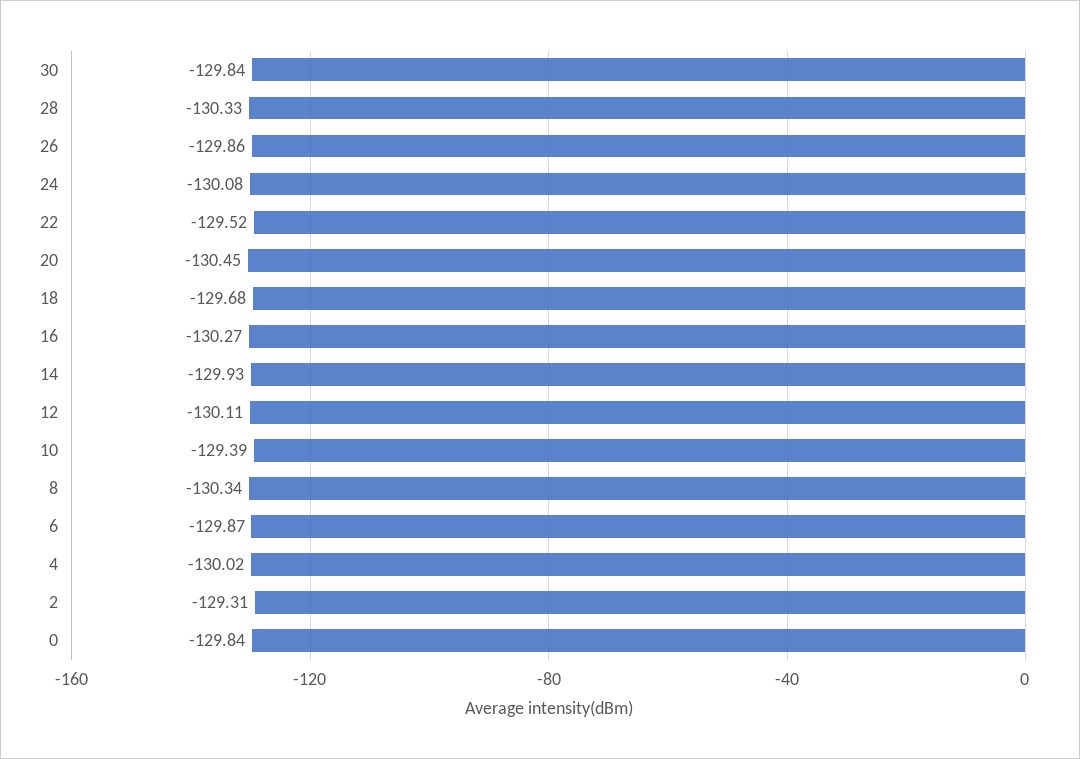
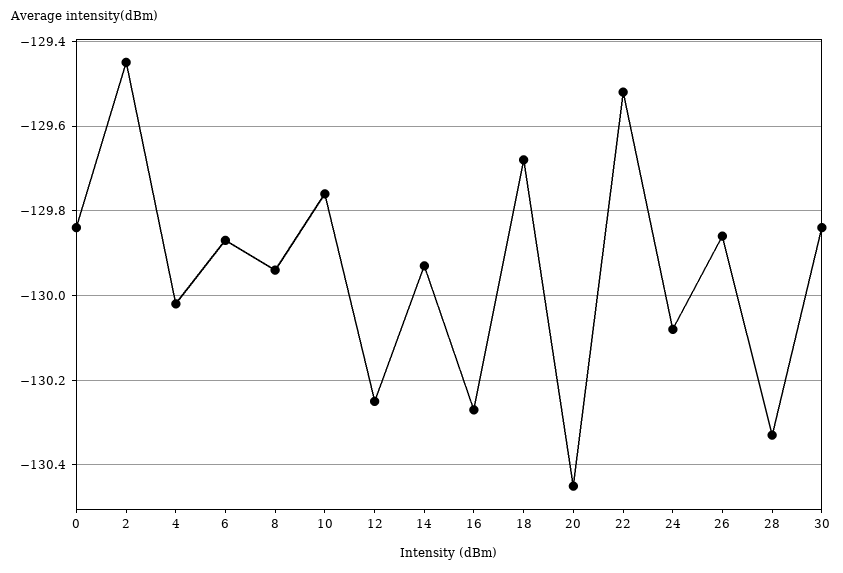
  {
    "30": -129.84,
    "28": -130.33,
    "26": -129.86,
    "24": -130.08,
    "22": -129.52,
    "20": -130.45,
    "18": -129.68,
    "16": -130.27,
    "14": -129.93,
-   "12": -130.11,
+   "12": -130.25,
-   "10": -129.39,
+   "10": -129.75,
-   "8": -130.34,
+   "8": -129.95,
    "6": -129.87,
    "4": -130.02,
-   "2": -129.31,
+   "2": -129.45,
    "0": -129.84
  }

